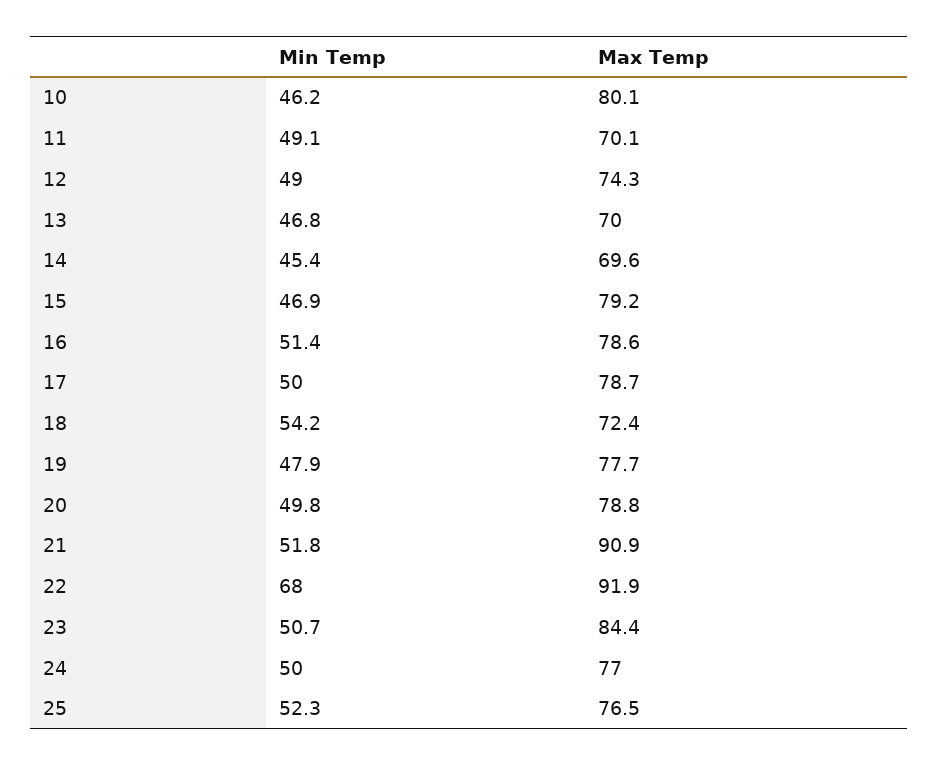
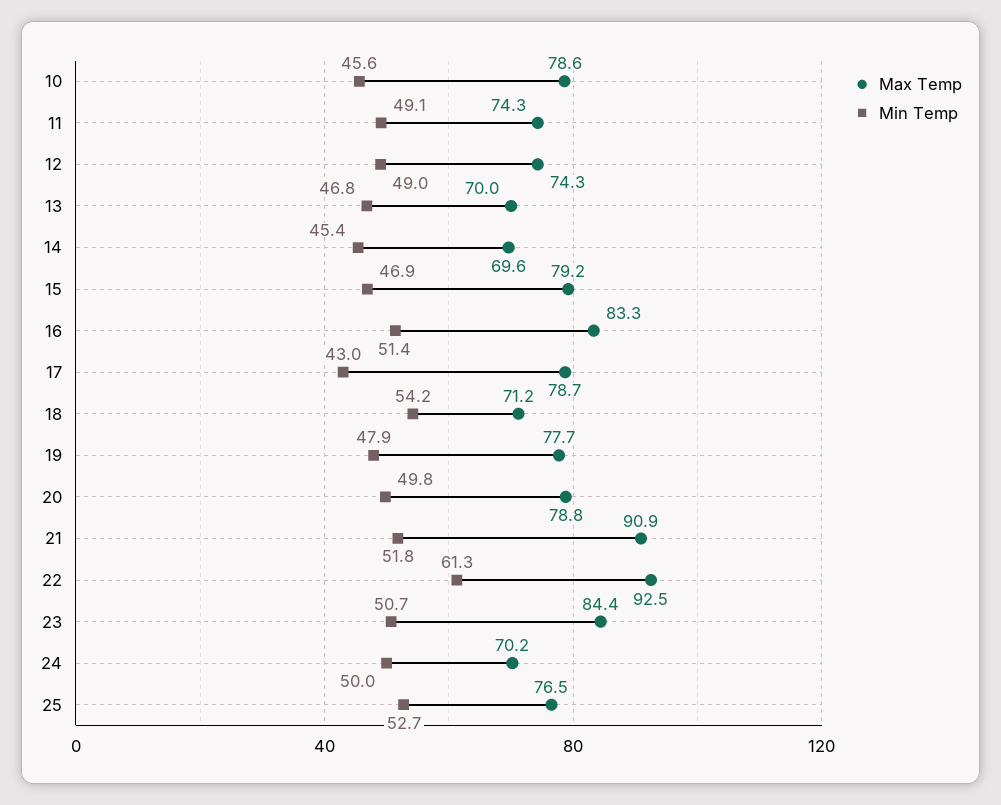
  {
    "Min Temp": {
-     "10": 46.2,
+     "10": 45.6,
      "11": 49.1,
      "12": 49,
      "13": 46.8,
      "14": 45.4,
      "15": 46.9,
      "16": 51.4,
-     "17": 50,
+     "17": 43,
      "18": 54.2,
      "19": 47.9,
      "20": 49.8,
      "21": 51.8,
-     "22": 68,
+     "22": 61.3,
      "23": 50.7,
      "24": 50,
-     "25": 52.3
+     "25": 52.7
    },
    "Max Temp": {
-     "10": 80.1,
+     "10": 78.6,
-     "11": 70.1,
+     "11": 74.3,
      "12": 74.3,
      "13": 70,
      "14": 69.6,
      "15": 79.2,
-     "16": 78.6,
+     "16": 83.3,
      "17": 78.7,
-     "18": 72.4,
+     "18": 71.2,
      "19": 77.7,
      "20": 78.8,
      "21": 90.9,
-     "22": 91.9,
+     "22": 92.5,
      "23": 84.4,
-     "24": 77,
+     "24": 70.2,
      "25": 76.5
    }
  }

